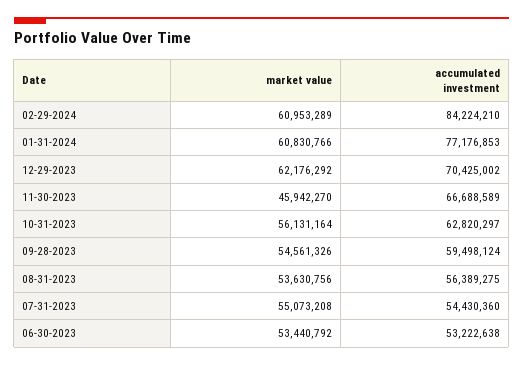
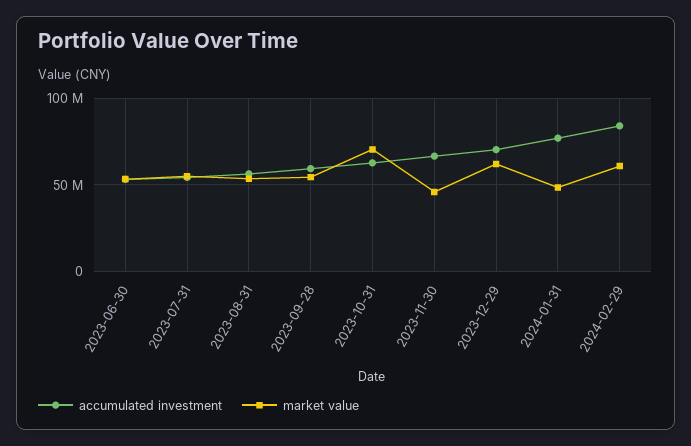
  {
    "market value": {
      "02-29-2024": 60953289,
-     "01-31-2024": 60830766,
+     "01-31-2024": 50000000,
      "12-29-2023": 62176292,
      "11-30-2023": 45942270,
-     "10-31-2023": 56131164,
+     "10-31-2023": 70000000,
      "09-28-2023": 54561326,
      "08-31-2023": 53630756,
      "07-31-2023": 55073208,
      "06-30-2023": 53440792
    },
    "accumulated investment": {
      "02-29-2024": 84224210,
      "01-31-2024": 77176853,
      "12-29-2023": 70425002,
      "11-30-2023": 66688589,
      "10-31-2023": 62820297,
      "09-28-2023": 59498124,
      "08-31-2023": 56389275,
      "07-31-2023": 54430360,
      "06-30-2023": 53222638
    }
  }

